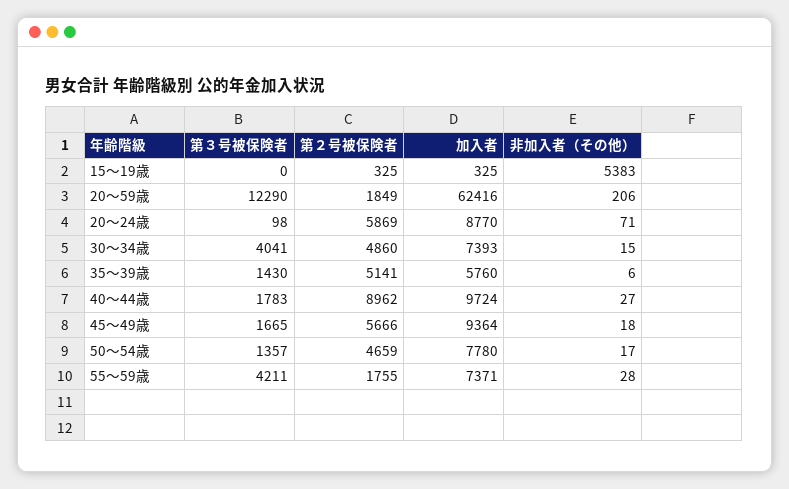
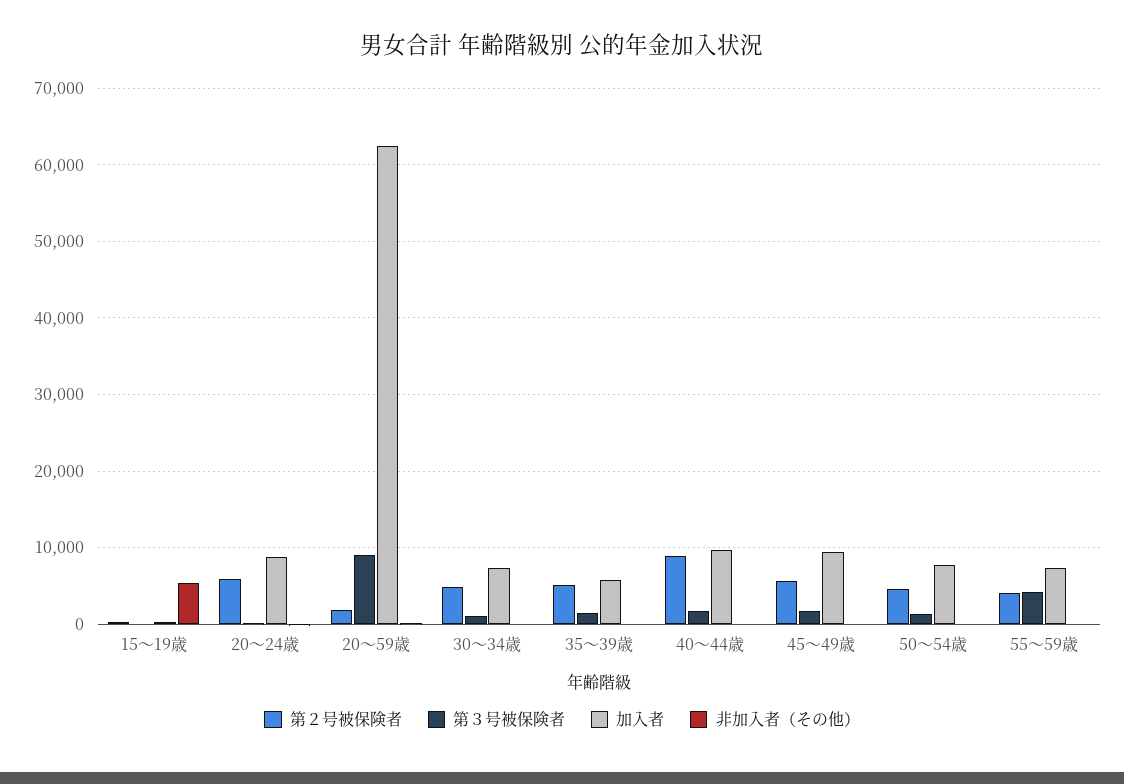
  {
    "第３号被保険者": {
      "15～19歳": 0,
-     "20～59歳": 12290,
+     "20～59歳": 9000,
      "20～24歳": 98,
-     "30～34歳": 4041,
+     "30～34歳": 1000,
      "35～39歳": 1430,
      "40～44歳": 1783,
      "45～49歳": 1665,
      "50～54歳": 1357,
      "55～59歳": 4211
    },
    "第２号被保険者": {
      "15～19歳": 325,
      "20～59歳": 1849,
      "20～24歳": 5869,
      "30～34歳": 4860,
      "35～39歳": 5141,
      "40～44歳": 8962,
      "45～49歳": 5666,
      "50～54歳": 4659,
-     "55～59歳": 1755
+     "55～59歳": 4000
    },
    "加入者": {
      "15～19歳": 325,
      "20～59歳": 62416,
      "20～24歳": 8770,
      "30～34歳": 7393,
      "35～39歳": 5760,
      "40～44歳": 9724,
      "45～49歳": 9364,
      "50～54歳": 7780,
      "55～59歳": 7371
    },
    "非加入者（その他）": {
      "15～19歳": 5383,
      "20～59歳": 206,
      "20～24歳": 71,
      "30～34歳": 15,
      "35～39歳": 6,
      "40～44歳": 27,
      "45～49歳": 18,
      "50～54歳": 17,
      "55～59歳": 28
    }
  }

